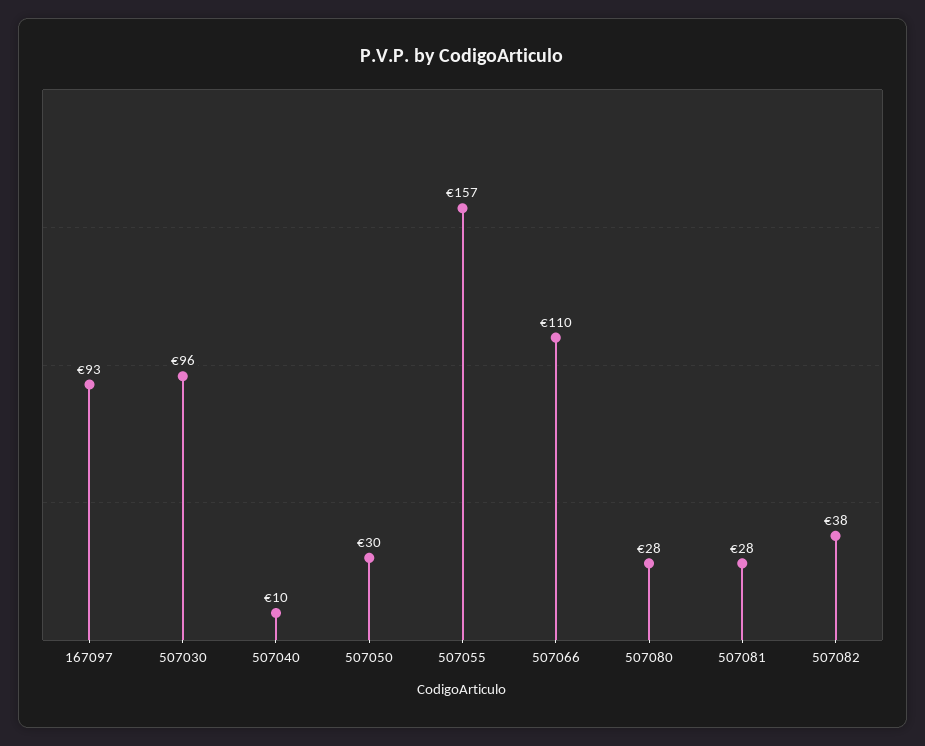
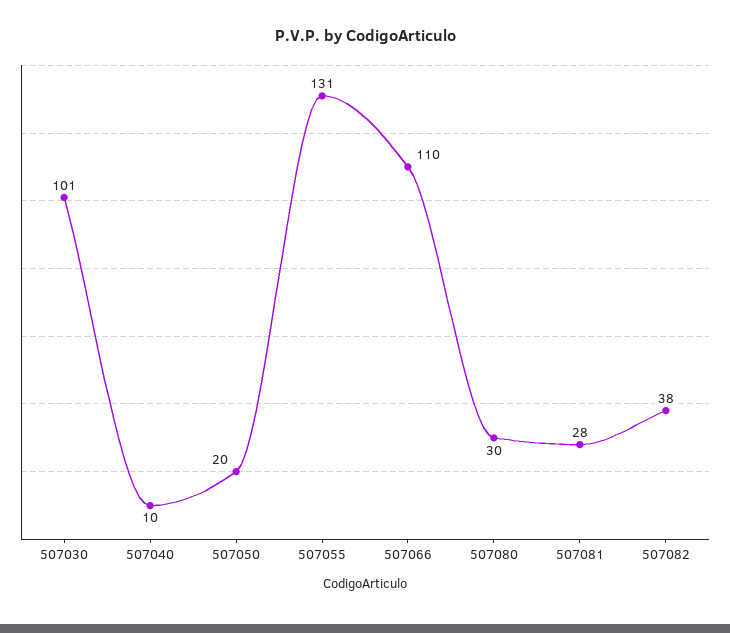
  {
-   "167097": 93,
-   "507030": 96,
+   "507030": 101,
    "507040": 10,
-   "507050": 30,
+   "507050": 20,
-   "507055": 157,
+   "507055": 131,
    "507066": 110,
-   "507080": 28,
+   "507080": 30,
    "507081": 28,
    "507082": 38
  }

